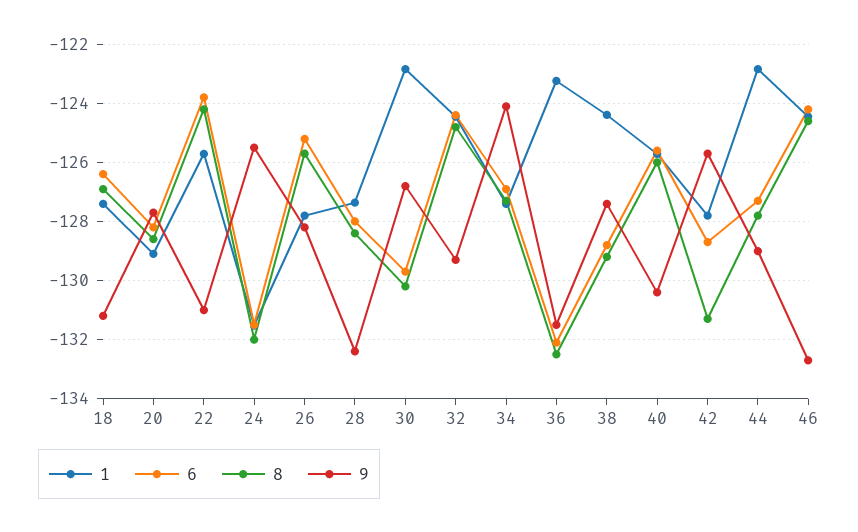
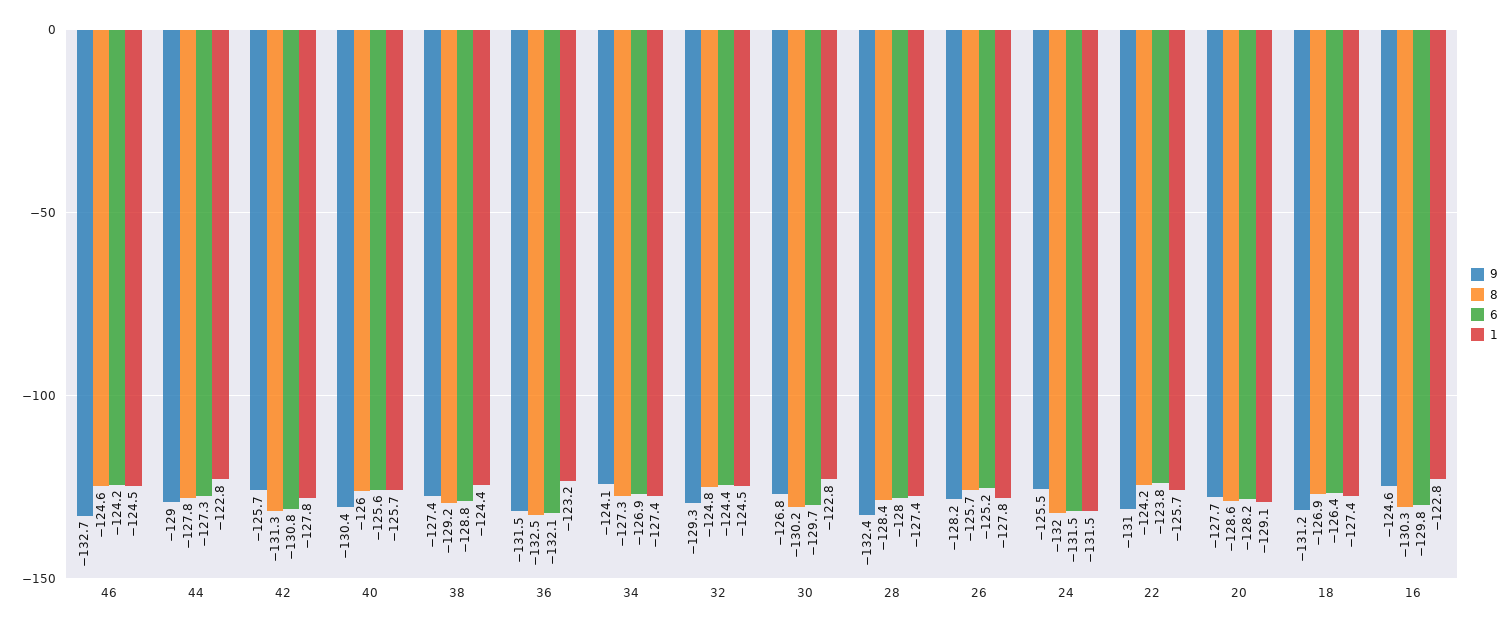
  {
    "1": {
      "18": -127.4,
      "20": -129.1,
      "22": -125.7,
      "24": -131.5,
      "26": -127.8,
      "28": -127.4,
      "30": -122.8,
      "32": -124.5,
      "34": -127.4,
      "36": -123.2,
      "38": -124.4,
      "40": -125.7,
      "42": -127.8,
      "44": -122.8,
-     "46": -124.5
+     "46": -124.5,
+     "16": -122.8
    },
    "6": {
      "18": -126.4,
      "20": -128.2,
      "22": -123.8,
      "24": -131.5,
      "26": -125.2,
      "28": -128,
      "30": -129.7,
      "32": -124.4,
      "34": -126.9,
      "36": -132.1,
      "38": -128.8,
      "40": -125.6,
-     "42": -128.75,
+     "42": -130.8,
      "44": -127.3,
-     "46": -124.2
+     "46": -124.2,
+     "16": -129.8
    },
    "8": {
      "18": -126.9,
      "20": -128.6,
      "22": -124.2,
      "24": -132,
      "26": -125.7,
      "28": -128.4,
      "30": -130.2,
      "32": -124.8,
      "34": -127.3,
      "36": -132.5,
      "38": -129.2,
      "40": -126,
      "42": -131.3,
      "44": -127.8,
-     "46": -124.6
+     "46": -124.6,
+     "16": -130.3
    },
    "9": {
      "18": -131.2,
      "20": -127.7,
      "22": -131,
      "24": -125.5,
      "26": -128.2,
      "28": -132.4,
      "30": -126.8,
      "32": -129.3,
      "34": -124.1,
      "36": -131.5,
      "38": -127.4,
      "40": -130.4,
      "42": -125.7,
      "44": -129,
-     "46": -132.7
+     "46": -132.7,
+     "16": -124.6
    }
  }

